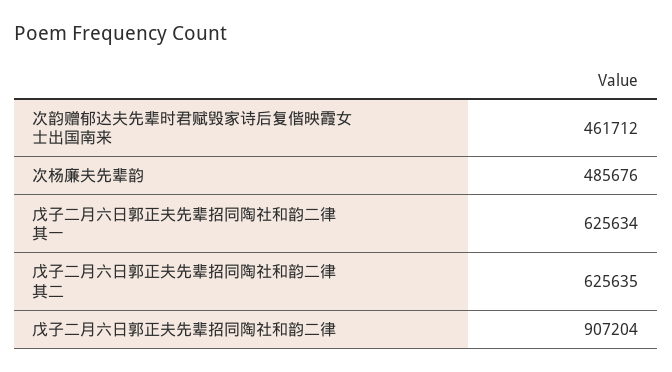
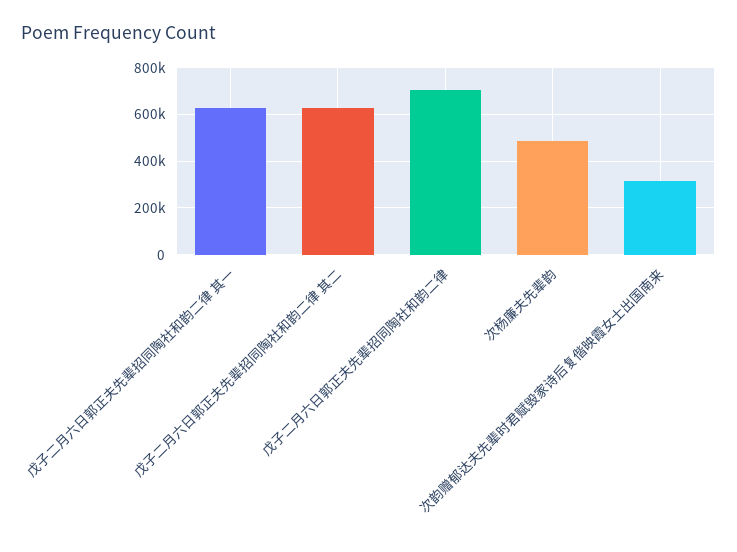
  {
-   "次韵赠郁达夫先辈时君赋毁家诗后复偕映霞女士出国南来": 461712,
+   "次韵赠郁达夫先辈时君赋毁家诗后复偕映霞女士出国南来": 300000,
    "次杨廉夫先辈韵": 485676,
    "戊子二月六日郭正夫先辈招同陶社和韵二律 其一": 625634,
    "戊子二月六日郭正夫先辈招同陶社和韵二律 其二": 625635,
-   "戊子二月六日郭正夫先辈招同陶社和韵二律": 907204
+   "戊子二月六日郭正夫先辈招同陶社和韵二律": 700000
  }

